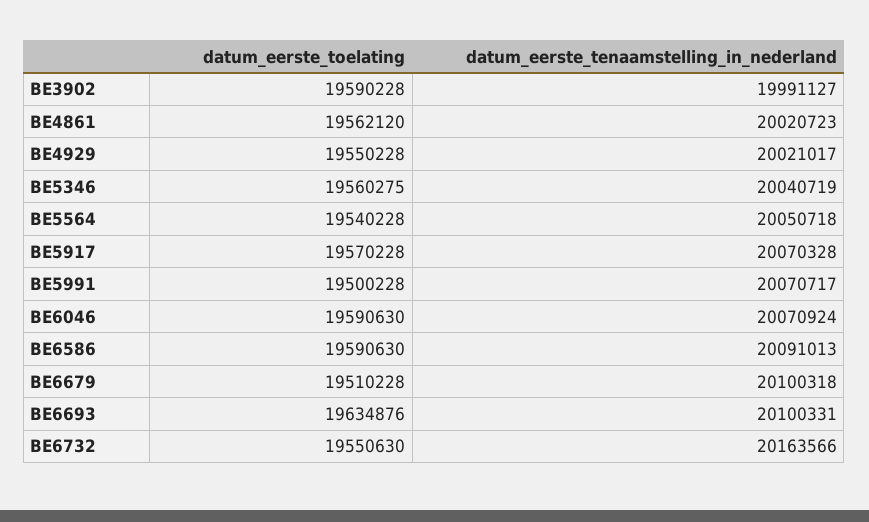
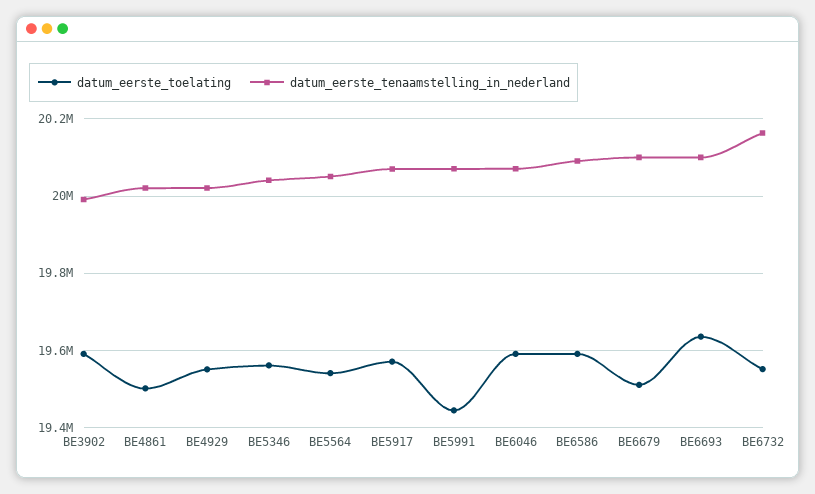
  {
    "datum_eerste_toelating": {
      "BE3902": 19590228,
-     "BE4861": 19562120,
+     "BE4861": 19500000,
      "BE4929": 19550228,
      "BE5346": 19560275,
      "BE5564": 19540228,
      "BE5917": 19570228,
-     "BE5991": 19500228,
+     "BE5991": 19440000,
      "BE6046": 19590630,
      "BE6586": 19590630,
      "BE6679": 19510228,
      "BE6693": 19634876,
      "BE6732": 19550630
    },
    "datum_eerste_tenaamstelling_in_nederland": {
      "BE3902": 19991127,
      "BE4861": 20020723,
      "BE4929": 20021017,
      "BE5346": 20040719,
      "BE5564": 20050718,
      "BE5917": 20070328,
      "BE5991": 20070717,
      "BE6046": 20070924,
      "BE6586": 20091013,
      "BE6679": 20100318,
      "BE6693": 20100331,
      "BE6732": 20163566
    }
  }

